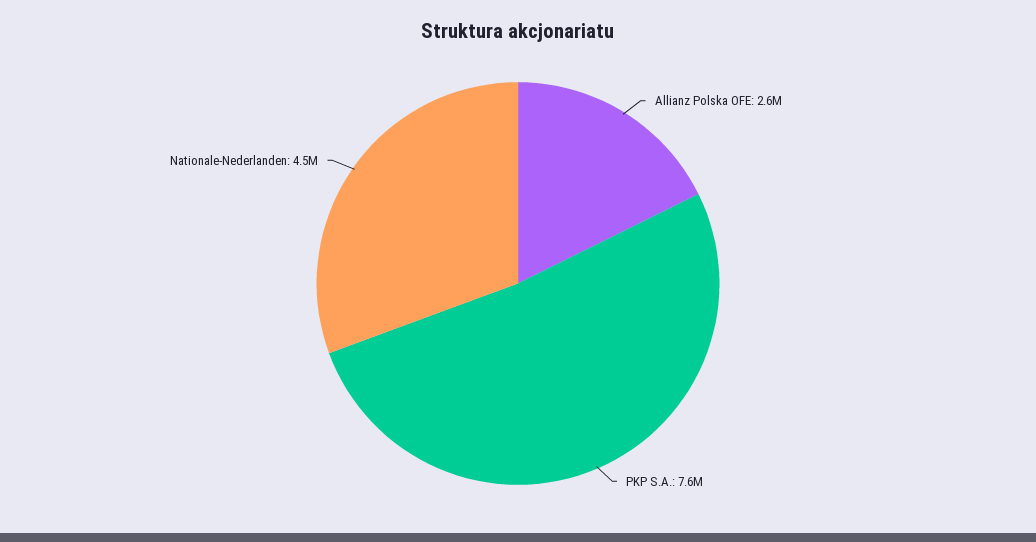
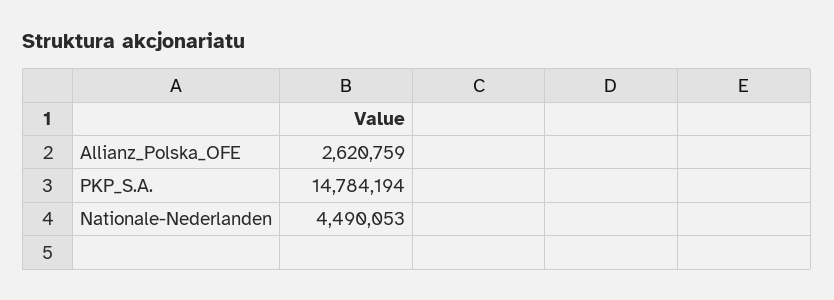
  {
    "Allianz Polska OFE": 2620759,
-   "PKP S.A.": 7600000,
+   "PKP S.A.": 14784194,
    "Nationale-Nederlanden": 4490053
  }

